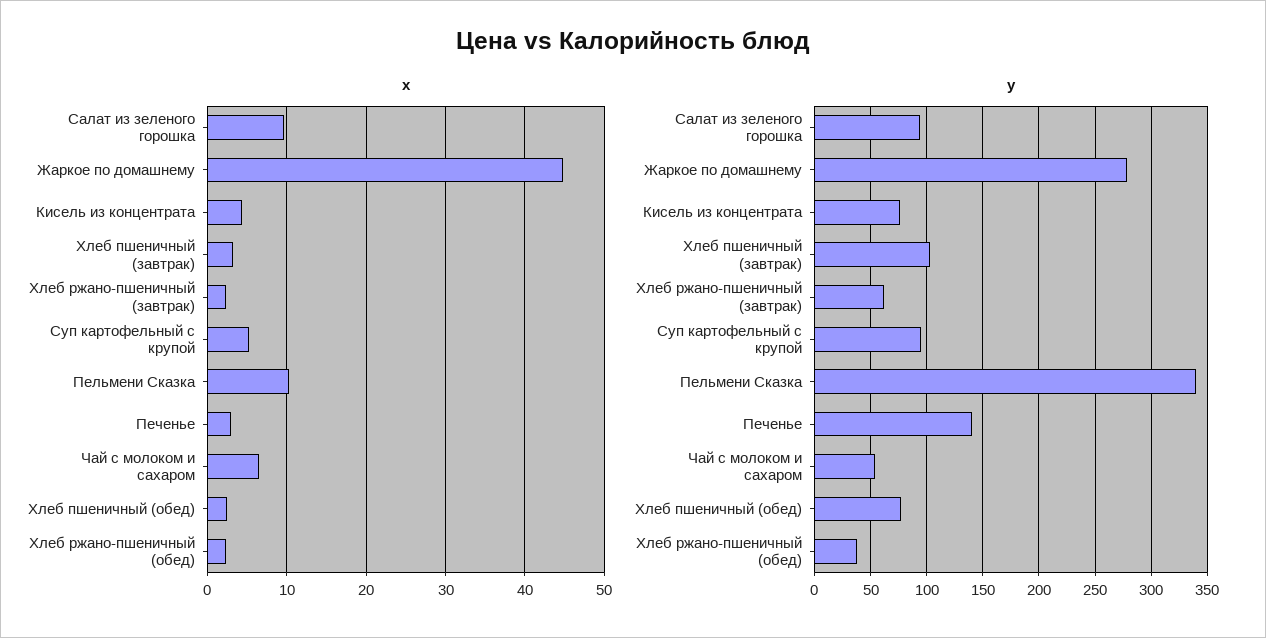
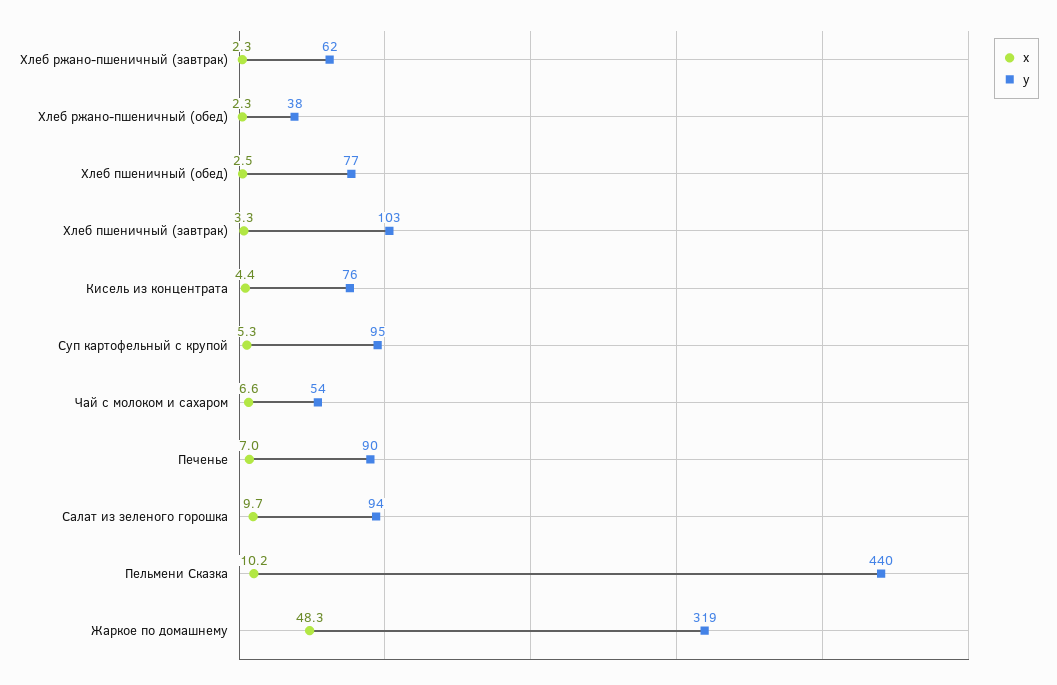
  {
    "x": {
      "Салат из зеленого горошка": 9.7,
-     "Жаркое по домашнему": 45,
+     "Жаркое по домашнему": 48.3,
      "Кисель из концентрата": 4.4,
      "Хлеб пшеничный (завтрак)": 3.3,
      "Хлеб ржано-пшеничный (завтрак)": 2.3,
      "Суп картофельный с крупой": 5.3,
      "Пельмени Сказка": 10.2,
-     "Печенье": 3,
+     "Печенье": 7,
      "Чай с молоком и сахаром": 6.6,
      "Хлеб пшеничный (обед)": 2.5,
      "Хлеб ржано-пшеничный (обед)": 2.3
    },
    "y": {
      "Салат из зеленого горошка": 94,
-     "Жаркое по домашнему": 280,
+     "Жаркое по домашнему": 319,
      "Кисель из концентрата": 76,
      "Хлеб пшеничный (завтрак)": 103,
      "Хлеб ржано-пшеничный (завтрак)": 62,
      "Суп картофельный с крупой": 95,
-     "Пельмени Сказка": 340,
+     "Пельмени Сказка": 440,
-     "Печенье": 140,
+     "Печенье": 90,
      "Чай с молоком и сахаром": 54,
      "Хлеб пшеничный (обед)": 77,
      "Хлеб ржано-пшеничный (обед)": 38
    }
  }

